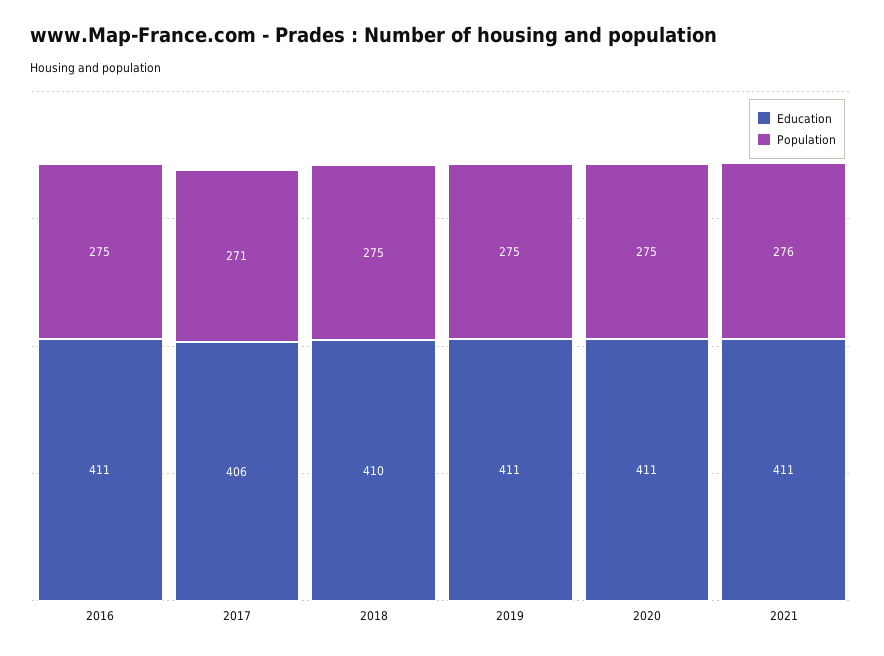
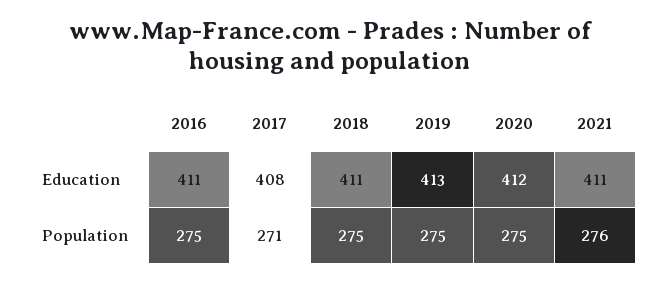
  {
    "Education": {
      "2016": 411,
-     "2017": 406,
+     "2017": 408,
-     "2018": 410,
+     "2018": 411,
-     "2019": 411,
+     "2019": 413,
-     "2020": 411,
+     "2020": 412,
      "2021": 411
    },
    "Population": {
      "2016": 275,
      "2017": 271,
      "2018": 275,
      "2019": 275,
      "2020": 275,
      "2021": 276
    }
  }

